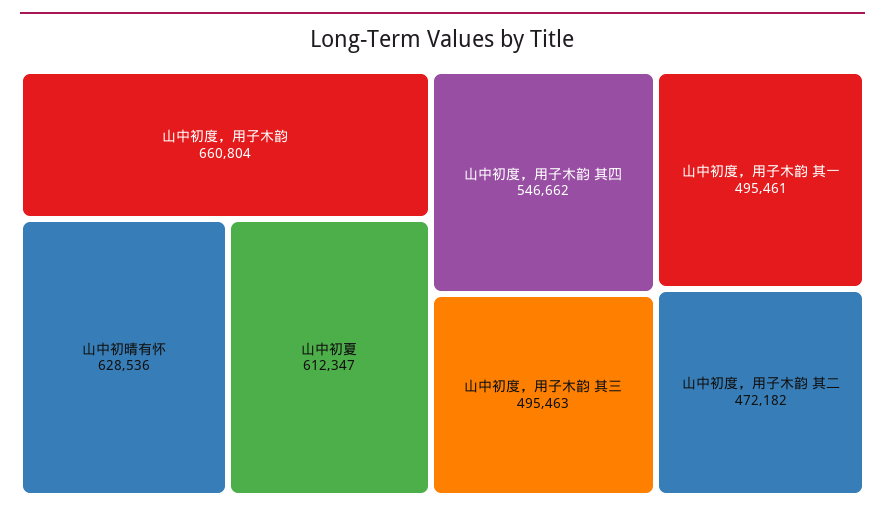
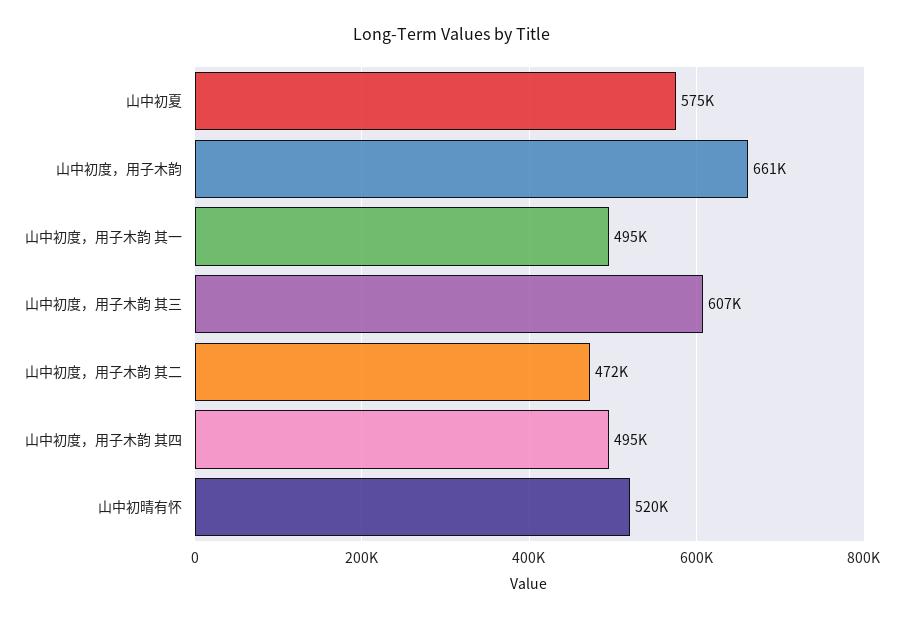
  {
    "山中初度，用子木韵": 660804,
-   "山中初晴有怀": 628536,
+   "山中初晴有怀": 520000,
-   "山中初夏": 612347,
+   "山中初夏": 575000,
-   "山中初度，用子木韵 其四": 546662,
+   "山中初度，用子木韵 其四": 495000,
-   "山中初度，用子木韵 其三": 495463,
+   "山中初度，用子木韵 其三": 607000,
    "山中初度，用子木韵 其一": 495461,
    "山中初度，用子木韵 其二": 472182
  }

